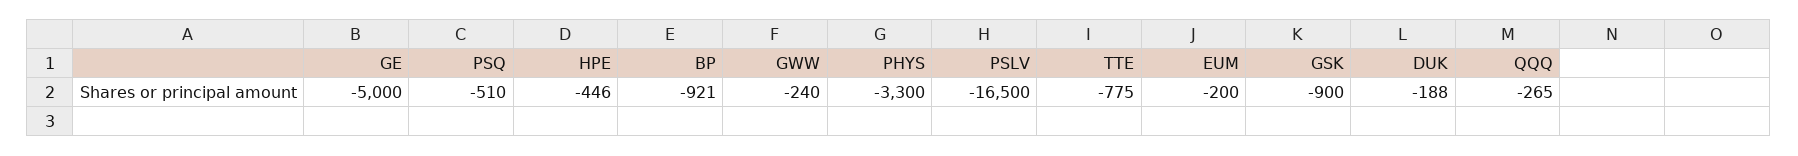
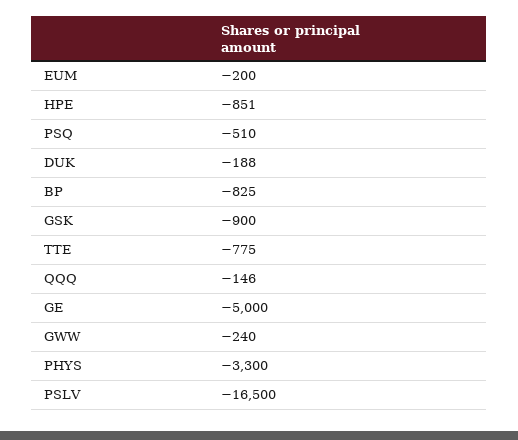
  {
    "GE": -5000,
    "PSQ": -510,
-   "HPE": -446,
+   "HPE": -851,
-   "BP": -921,
+   "BP": -825,
    "GWW": -240,
    "PHYS": -3300,
    "PSLV": -16500,
    "TTE": -775,
    "EUM": -200,
    "GSK": -900,
    "DUK": -188,
-   "QQQ": -265
+   "QQQ": -146
  }

